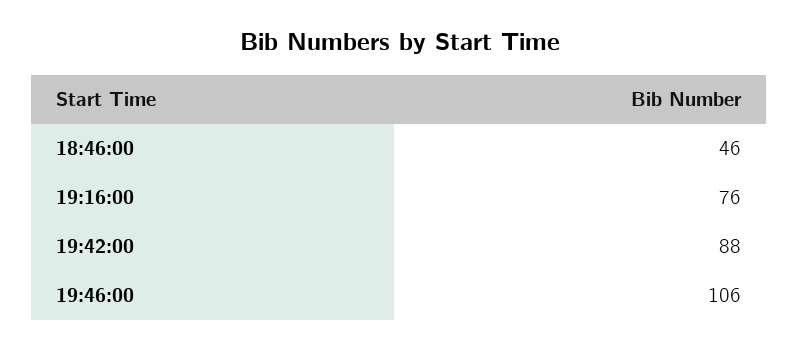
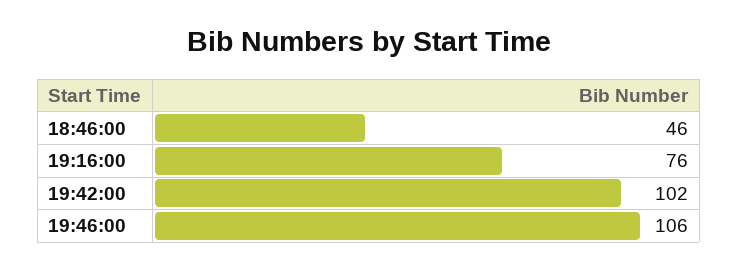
  {
    "18:46:00": 46,
    "19:16:00": 76,
-   "19:42:00": 88,
+   "19:42:00": 102,
    "19:46:00": 106
  }

